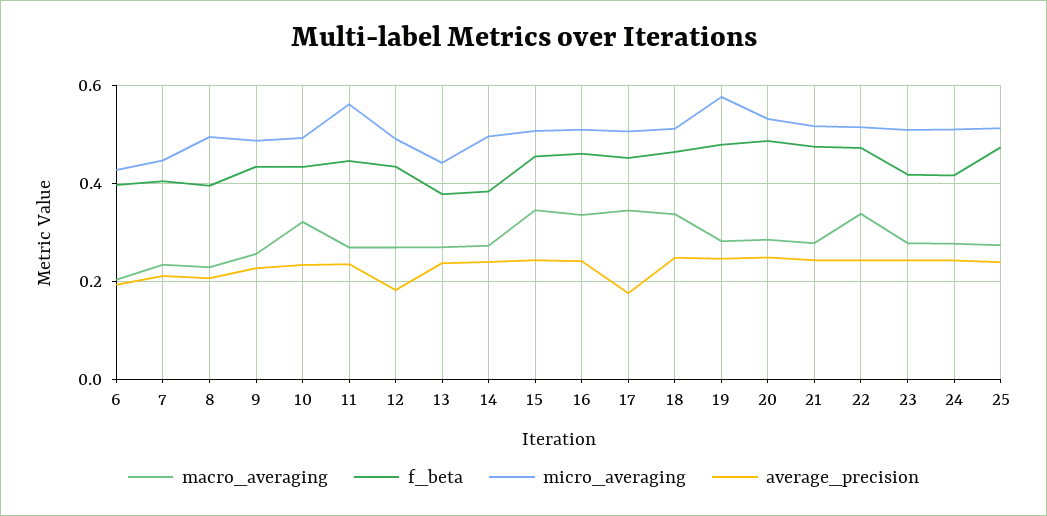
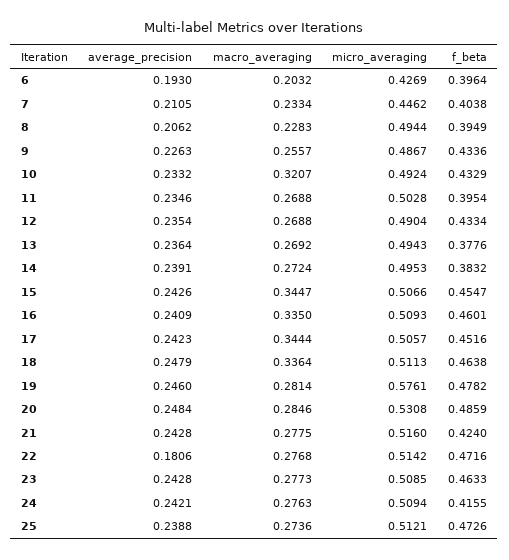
  {
    "macro_averaging": {
      "6": 0.2032,
      "7": 0.2334,
      "8": 0.2283,
      "9": 0.2557,
      "10": 0.3207,
      "11": 0.2688,
      "12": 0.2688,
      "13": 0.2692,
      "14": 0.2724,
      "15": 0.3447,
      "16": 0.335,
      "17": 0.3444,
      "18": 0.3364,
      "19": 0.2814,
      "20": 0.2846,
      "21": 0.2775,
-     "22": 0.34,
+     "22": 0.2768,
      "23": 0.2773,
      "24": 0.2763,
      "25": 0.2736
    },
    "f_beta": {
      "6": 0.3964,
      "7": 0.4038,
      "8": 0.3949,
      "9": 0.4336,
      "10": 0.4329,
-     "11": 0.44,
+     "11": 0.3954,
      "12": 0.4334,
      "13": 0.3776,
      "14": 0.3832,
      "15": 0.4547,
      "16": 0.4601,
      "17": 0.4516,
      "18": 0.4638,
      "19": 0.4782,
      "20": 0.4859,
-     "21": 0.48,
+     "21": 0.424,
      "22": 0.4716,
-     "23": 0.42,
+     "23": 0.4633,
      "24": 0.4155,
      "25": 0.4726
    },
    "micro_averaging": {
      "6": 0.4269,
      "7": 0.4462,
      "8": 0.4944,
      "9": 0.4867,
      "10": 0.4924,
-     "11": 0.56,
+     "11": 0.5028,
      "12": 0.4904,
-     "13": 0.44,
+     "13": 0.4943,
      "14": 0.4953,
      "15": 0.5066,
      "16": 0.5093,
      "17": 0.5057,
      "18": 0.5113,
      "19": 0.5761,
      "20": 0.5308,
      "21": 0.516,
      "22": 0.5142,
      "23": 0.5085,
      "24": 0.5094,
      "25": 0.5121
    },
    "average_precision": {
      "6": 0.193,
      "7": 0.2105,
      "8": 0.2062,
      "9": 0.2263,
      "10": 0.2332,
      "11": 0.2346,
-     "12": 0.18,
+     "12": 0.2354,
      "13": 0.2364,
      "14": 0.2391,
      "15": 0.2426,
      "16": 0.2409,
-     "17": 0.18,
+     "17": 0.2423,
      "18": 0.2479,
      "19": 0.246,
      "20": 0.2484,
      "21": 0.2428,
-     "22": 0.24,
+     "22": 0.1806,
      "23": 0.2428,
      "24": 0.2421,
      "25": 0.2388
    }
  }

